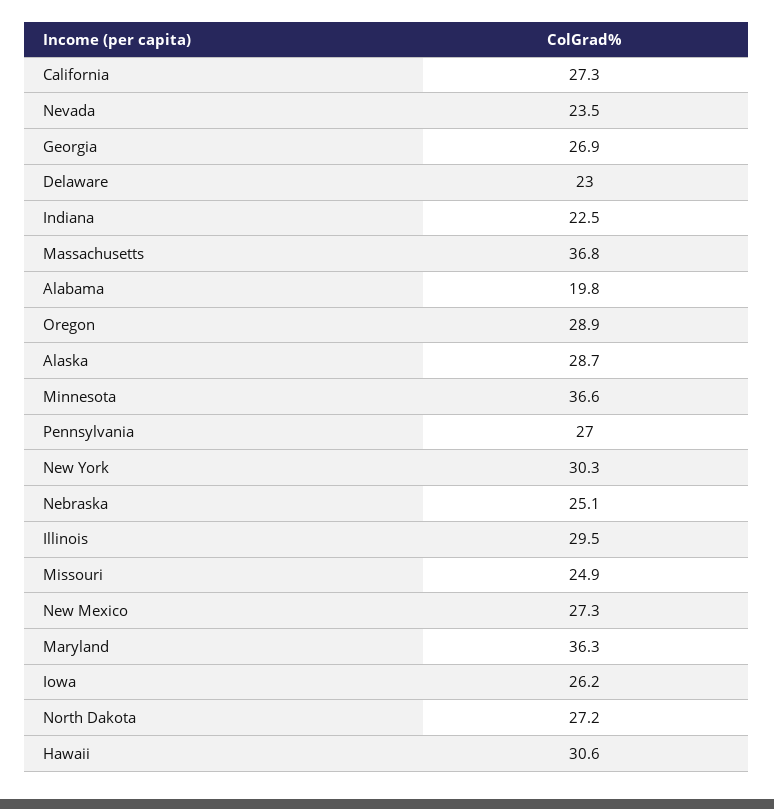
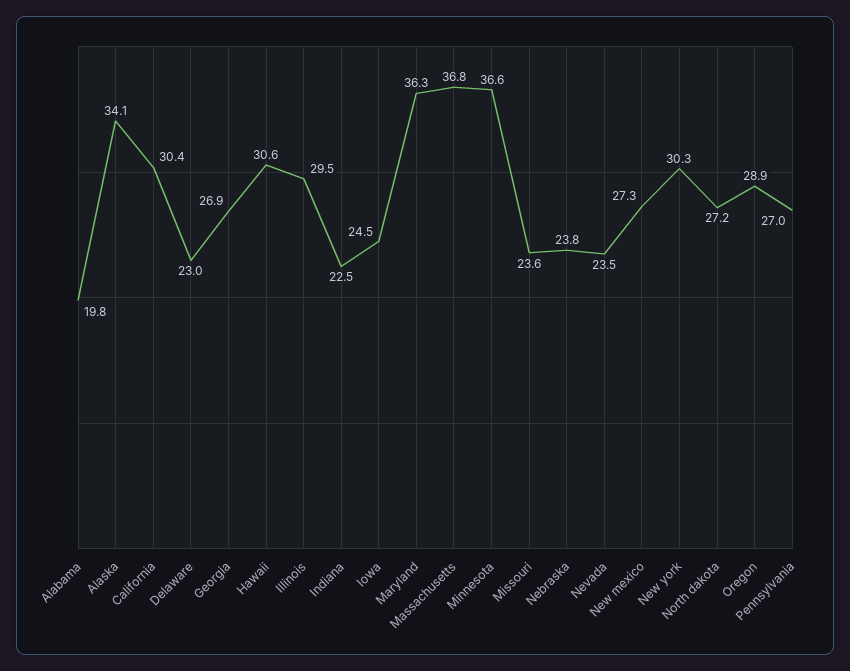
  {
-   "California": 27.3,
+   "California": 30.4,
    "Nevada": 23.5,
    "Georgia": 26.9,
    "Delaware": 23,
    "Indiana": 22.5,
    "Massachusetts": 36.8,
    "Alabama": 19.8,
    "Oregon": 28.9,
-   "Alaska": 28.7,
+   "Alaska": 34.1,
    "Minnesota": 36.6,
    "Pennsylvania": 27,
    "New York": 30.3,
-   "Nebraska": 25.1,
+   "Nebraska": 23.8,
    "Illinois": 29.5,
-   "Missouri": 24.9,
+   "Missouri": 23.6,
    "New Mexico": 27.3,
    "Maryland": 36.3,
-   "Iowa": 26.2,
+   "Iowa": 24.5,
    "North Dakota": 27.2,
    "Hawaii": 30.6
  }

